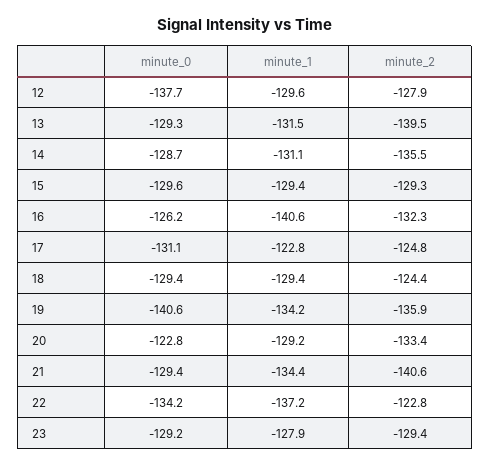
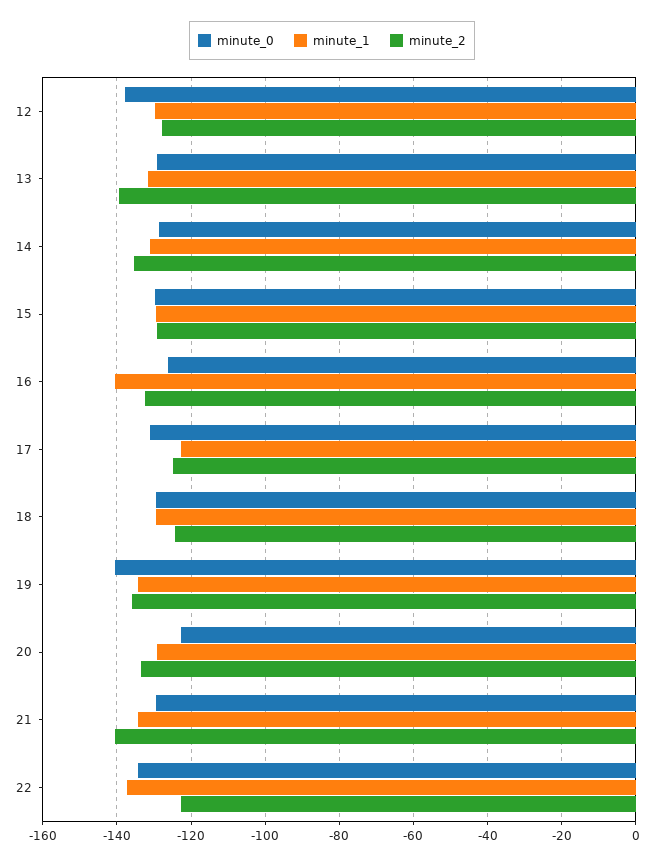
  {
    "minute_0": {
      "12": -137.7,
      "13": -129.3,
      "14": -128.7,
      "15": -129.6,
      "16": -126.2,
      "17": -131.1,
      "18": -129.4,
      "19": -140.6,
      "20": -122.8,
      "21": -129.4,
-     "22": -134.2,
+     "22": -134.2
-     "23": -129.2
    },
    "minute_1": {
      "12": -129.6,
      "13": -131.5,
      "14": -131.1,
      "15": -129.4,
      "16": -140.6,
      "17": -122.8,
      "18": -129.4,
      "19": -134.2,
      "20": -129.2,
      "21": -134.4,
-     "22": -137.2,
+     "22": -137.2
-     "23": -127.9
    },
    "minute_2": {
      "12": -127.9,
      "13": -139.5,
      "14": -135.5,
      "15": -129.3,
      "16": -132.3,
      "17": -124.8,
      "18": -124.4,
      "19": -135.9,
      "20": -133.4,
      "21": -140.6,
-     "22": -122.8,
+     "22": -122.8
-     "23": -129.4
    }
  }

